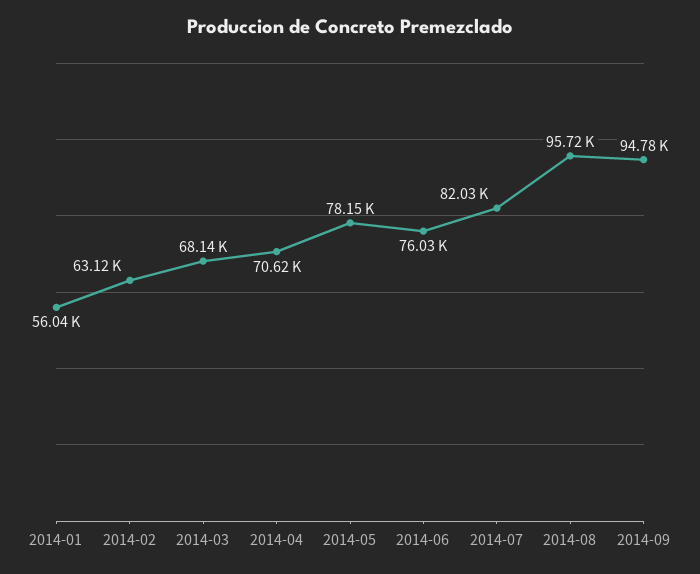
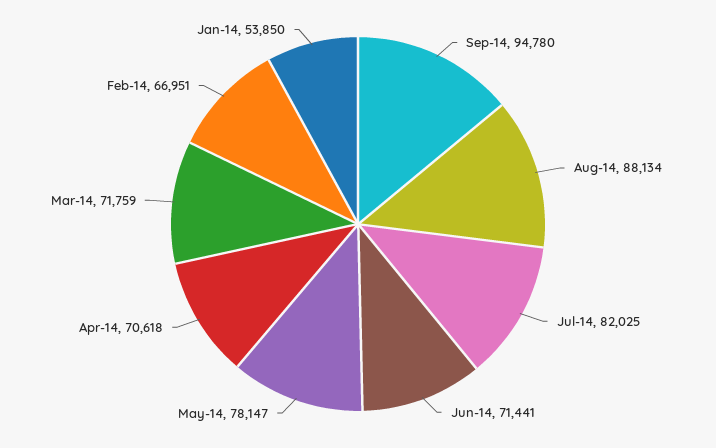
  {
-   "2014-01": 56040,
+   "2014-01": 53850,
-   "2014-02": 63120,
+   "2014-02": 66951,
-   "2014-03": 68140,
+   "2014-03": 71759,
    "2014-04": 70618,
    "2014-05": 78147,
-   "2014-06": 76030,
+   "2014-06": 71441,
    "2014-07": 82025,
-   "2014-08": 95720,
+   "2014-08": 88134,
    "2014-09": 94780
  }

